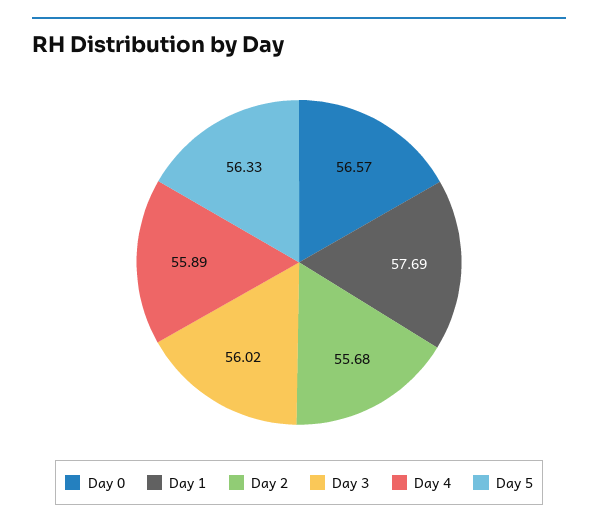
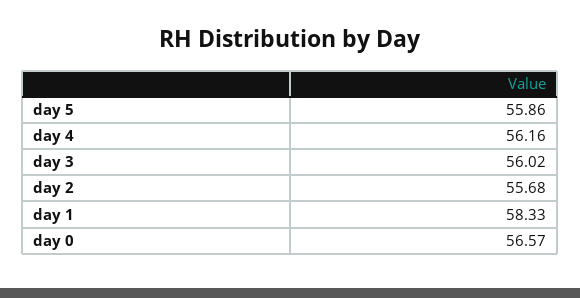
  {
    "Day 0": 56.57,
-   "Day 1": 57.69,
+   "Day 1": 58.33,
    "Day 2": 55.68,
    "Day 3": 56.02,
-   "Day 4": 55.89,
+   "Day 4": 56.16,
-   "Day 5": 56.33
+   "Day 5": 55.86
  }

